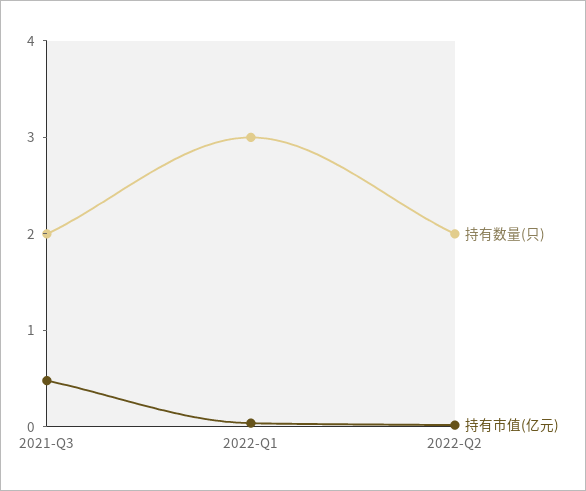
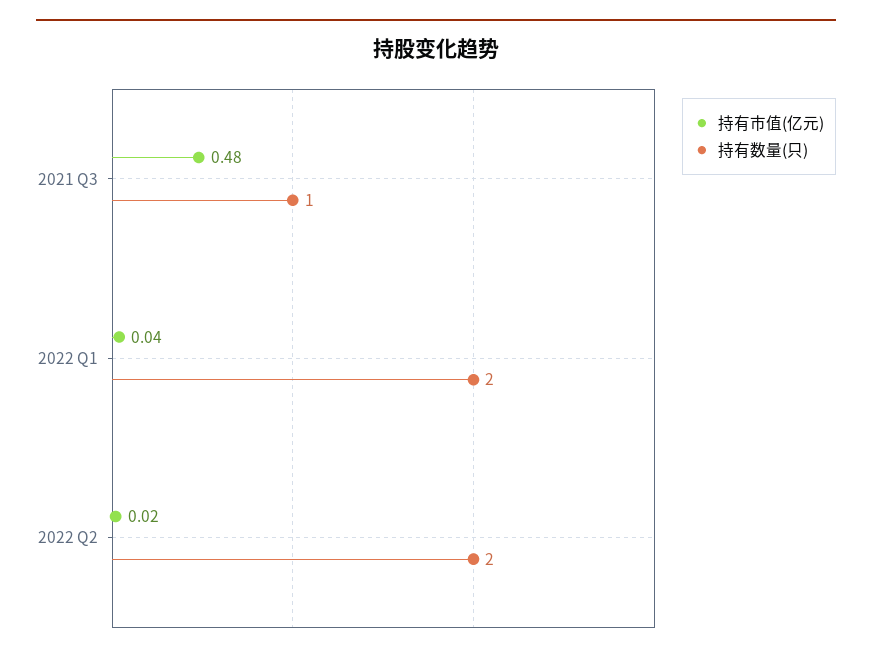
  {
    "持有数量(只)": {
-     "2021-Q3": 2,
+     "2021-Q3": 1,
-     "2022-Q1": 3,
+     "2022-Q1": 2,
      "2022-Q2": 2
    },
    "持有市值(亿元)": {
      "2021-Q3": 0.48,
      "2022-Q1": 0.04,
      "2022-Q2": 0.02
    }
  }

